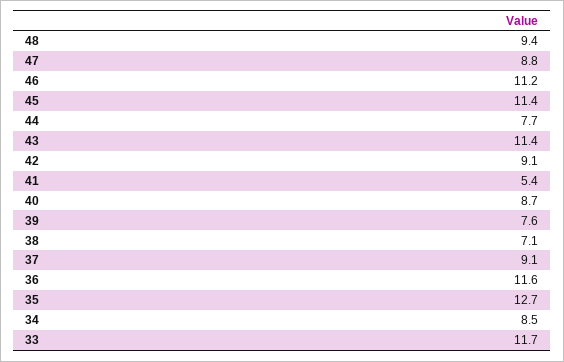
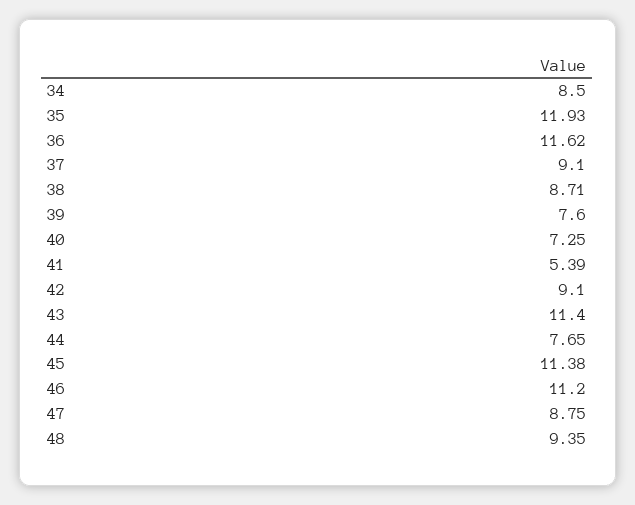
  {
    "48": 9.35,
    "47": 8.75,
    "46": 11.2,
    "45": 11.38,
    "44": 7.65,
    "43": 11.4,
    "42": 9.1,
    "41": 5.39,
-   "40": 8.7,
+   "40": 7.25,
    "39": 7.6,
-   "38": 7.1,
+   "38": 8.71,
    "37": 9.1,
    "36": 11.62,
-   "35": 12.7,
+   "35": 11.93,
-   "34": 8.5,
+   "34": 8.5
-   "33": 11.7
  }

